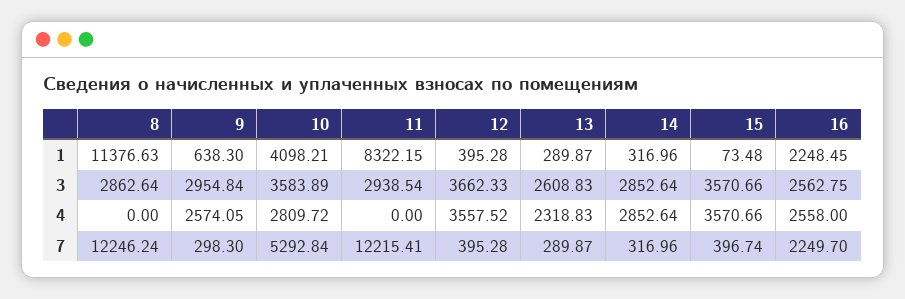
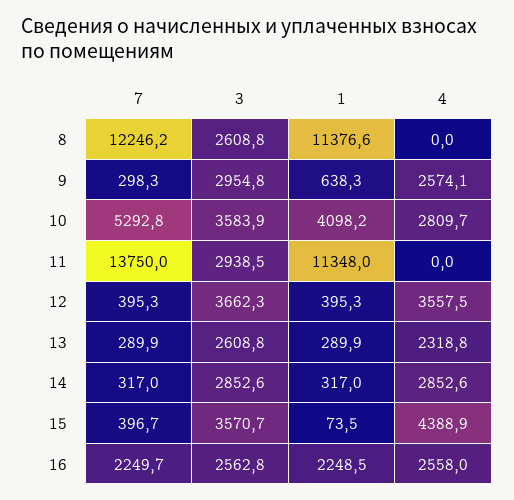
  {
    "8": {
      "1": 11376.63,
-     "3": 2862.64,
+     "3": 2608.8,
      "4": 0,
      "7": 12246.24
    },
    "9": {
      "1": 638.3,
      "3": 2954.84,
      "4": 2574.05,
      "7": 298.3
    },
    "10": {
      "1": 4098.21,
      "3": 3583.89,
      "4": 2809.72,
      "7": 5292.84
    },
    "11": {
-     "1": 8322.15,
+     "1": 11348,
      "3": 2938.54,
      "4": 0,
-     "7": 12215.41
+     "7": 13750
    },
    "12": {
      "1": 395.28,
      "3": 3662.33,
      "4": 3557.52,
      "7": 395.28
    },
    "13": {
      "1": 289.87,
      "3": 2608.83,
      "4": 2318.83,
      "7": 289.87
    },
    "14": {
      "1": 316.96,
      "3": 2852.64,
      "4": 2852.64,
      "7": 316.96
    },
    "15": {
      "1": 73.48,
      "3": 3570.66,
-     "4": 3570.66,
+     "4": 4388.9,
      "7": 396.74
    },
    "16": {
      "1": 2248.45,
      "3": 2562.75,
      "4": 2558,
      "7": 2249.7
    }
  }

